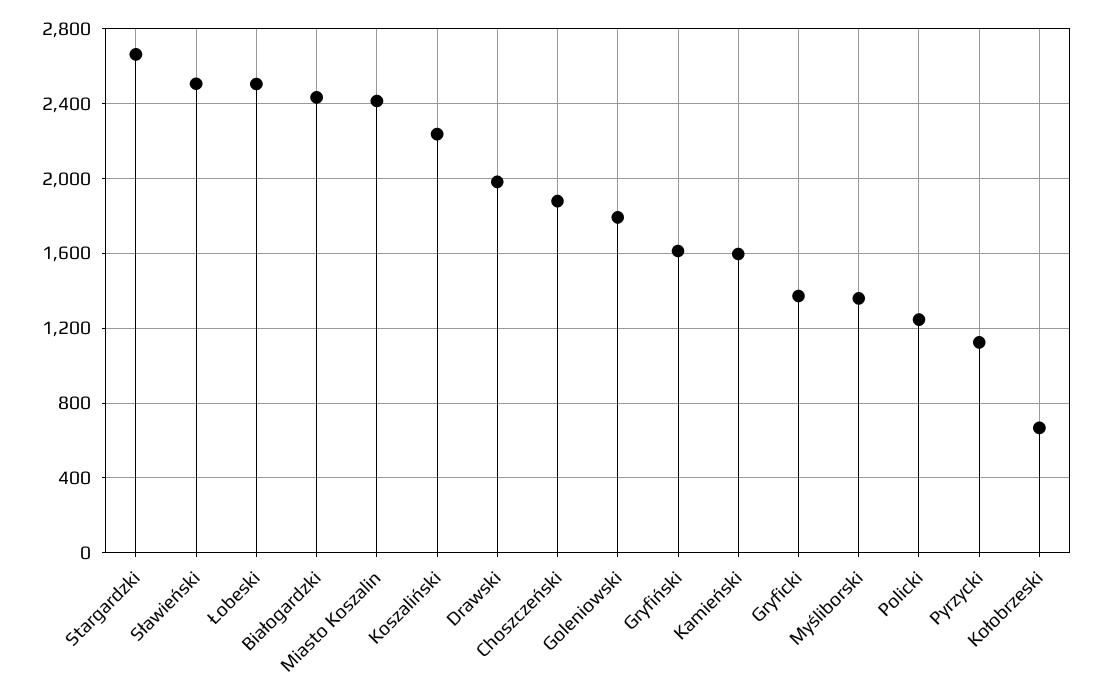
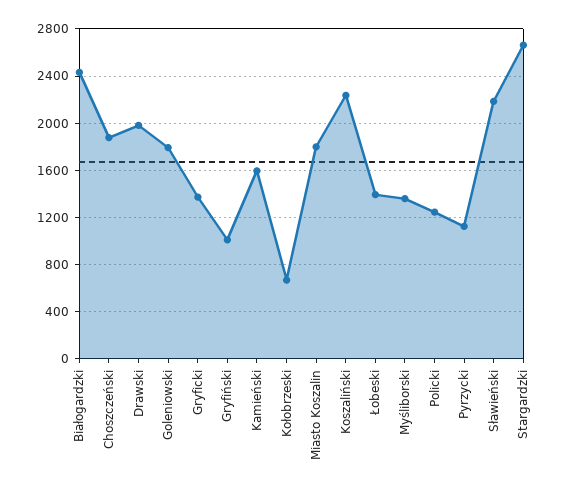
  {
    "Stargardzki": 2650,
-   "Sławieński": 2500,
+   "Sławieński": 2200,
-   "Łobeski": 2500,
+   "Łobeski": 1400,
    "Białogardzki": 2450,
-   "Miasto Koszalin": 2400,
+   "Miasto Koszalin": 1800,
    "Koszaliński": 2250,
    "Drawski": 2000,
    "Choszczeński": 1900,
    "Goleniowski": 1800,
-   "Gryfiński": 1600,
+   "Gryfiński": 1000,
    "Kamieński": 1600,
    "Gryficki": 1350,
    "Myśliborski": 1350,
    "Policki": 1250,
    "Pyrzycki": 1100,
    "Kołobrzeski": 650
  }

